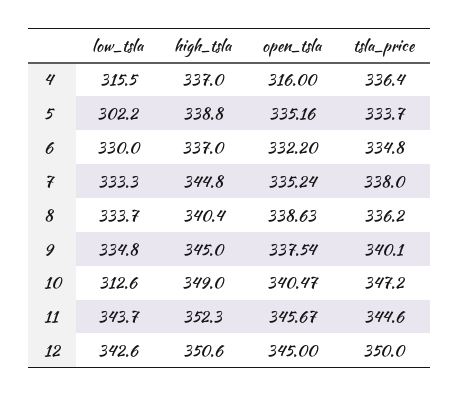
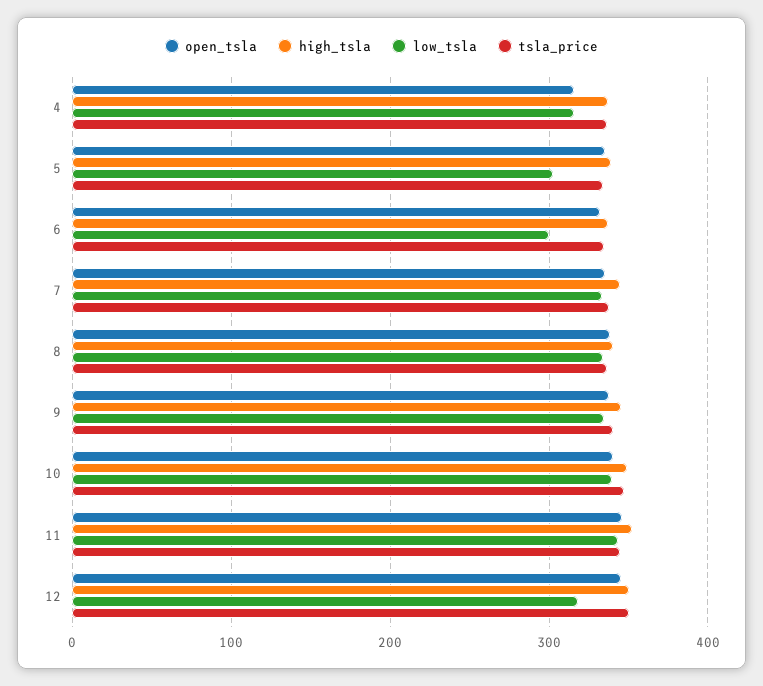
  {
    "low_tsla": {
      "4": 315.5,
      "5": 302.2,
-     "6": 330,
+     "6": 300,
      "7": 333.3,
      "8": 333.7,
      "9": 334.8,
-     "10": 312.6,
+     "10": 340,
      "11": 343.7,
-     "12": 342.6
+     "12": 320
    },
    "high_tsla": {
      "4": 337,
      "5": 338.8,
      "6": 337,
      "7": 344.8,
      "8": 340.4,
      "9": 345,
      "10": 349,
      "11": 352.3,
      "12": 350.6
    },
    "open_tsla": {
      "4": 316,
      "5": 335.16,
      "6": 332.2,
      "7": 335.24,
      "8": 338.63,
      "9": 337.54,
      "10": 340.47,
      "11": 345.67,
      "12": 345
    },
    "tsla_price": {
      "4": 336.4,
      "5": 333.7,
      "6": 334.8,
      "7": 338,
      "8": 336.2,
      "9": 340.1,
      "10": 347.2,
      "11": 344.6,
      "12": 350
    }
  }

